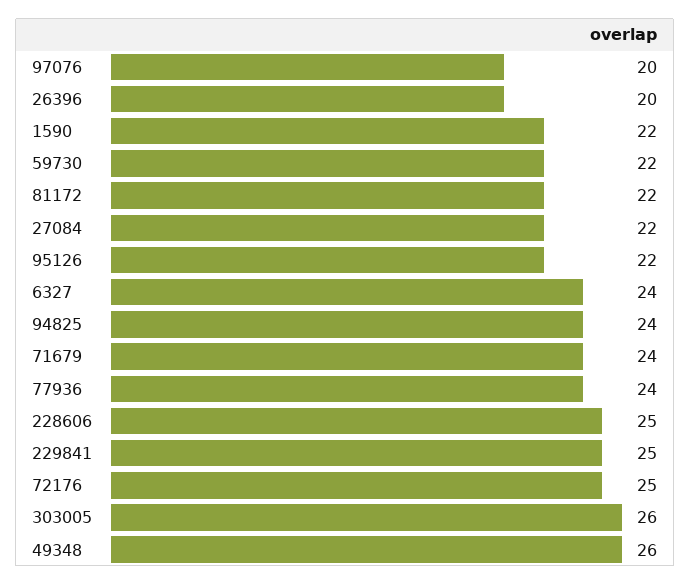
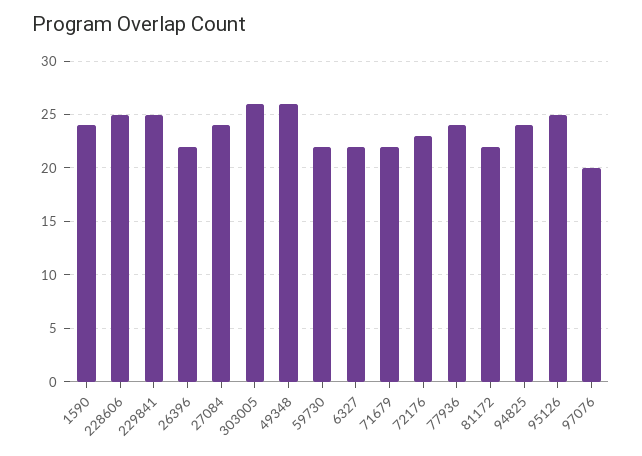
  {
    "97076": 20,
-   "26396": 20,
+   "26396": 22,
-   "1590": 22,
+   "1590": 24,
    "59730": 22,
    "81172": 22,
-   "27084": 22,
+   "27084": 24,
-   "95126": 22,
+   "95126": 25,
-   "6327": 24,
+   "6327": 22,
    "94825": 24,
-   "71679": 24,
+   "71679": 22,
    "77936": 24,
    "228606": 25,
    "229841": 25,
-   "72176": 25,
+   "72176": 23,
    "303005": 26,
    "49348": 26
  }

